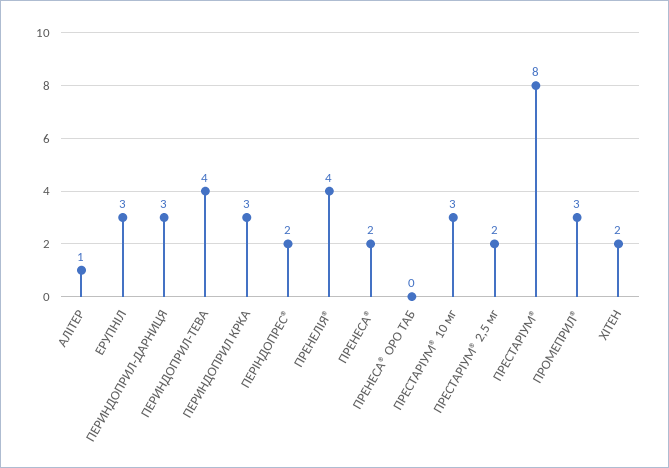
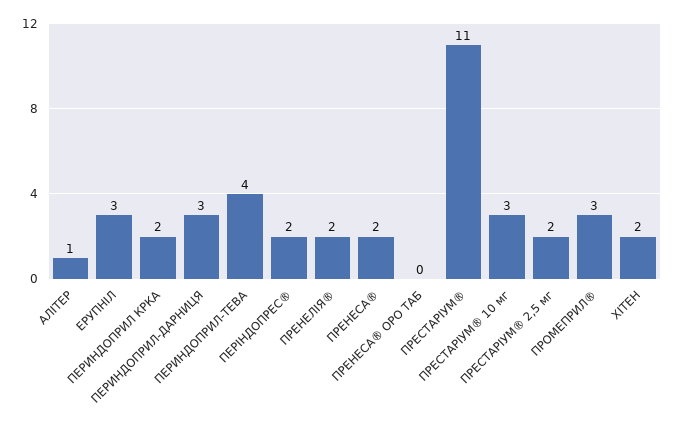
  {
    "АЛІТЕР": 1,
    "ЕРУПНІЛ": 3,
    "ПЕРИНДОПРИЛ-ДАРНИЦЯ": 3,
    "ПЕРИНДОПРИЛ-ТЕВА": 4,
-   "ПЕРИНДОПРИЛ КРКА": 3,
+   "ПЕРИНДОПРИЛ КРКА": 2,
    "ПЕРІНДОПРЕС®": 2,
-   "ПРЕНЕЛІЯ®": 4,
+   "ПРЕНЕЛІЯ®": 2,
    "ПРЕНЕСА®": 2,
    "ПРЕНЕСА® ОРО ТАБ": 0,
    "ПРЕСТАРІУМ® 10 мг": 3,
    "ПРЕСТАРІУМ® 2,5 мг": 2,
-   "ПРЕСТАРІУМ®": 8,
+   "ПРЕСТАРІУМ®": 11,
    "ПРОМЕПРИЛ®": 3,
    "ХІТЕН": 2
  }

